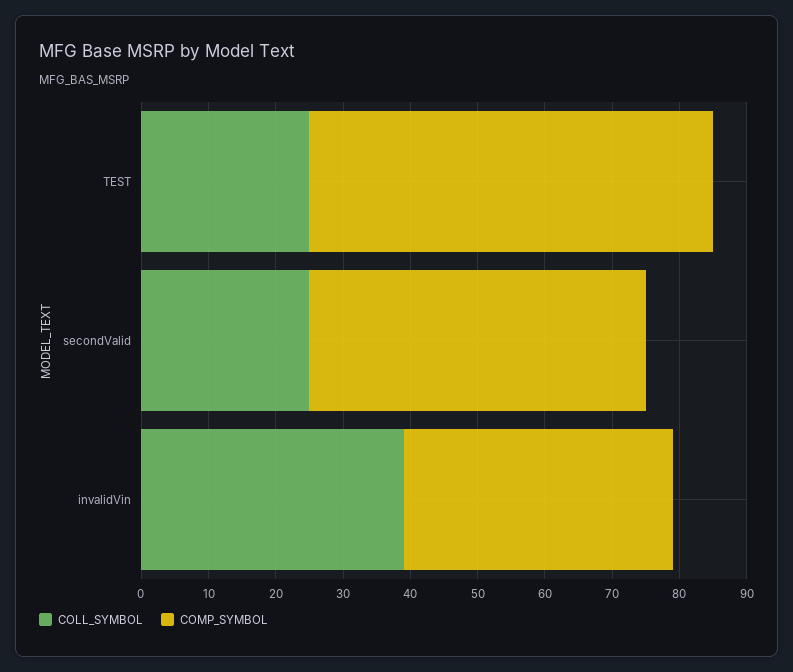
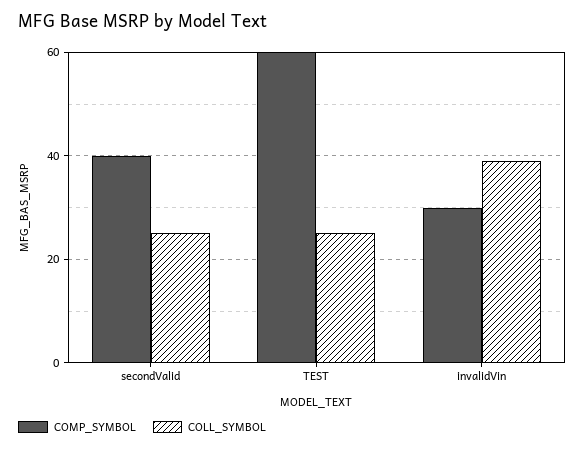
  {
    "COLL_SYMBOL": {
      "TEST": 25,
      "secondValid": 25,
      "invalidVin": 40
    },
    "COMP_SYMBOL": {
      "TEST": 60,
-     "secondValid": 50,
+     "secondValid": 40,
-     "invalidVin": 40
+     "invalidVin": 30
    }
  }

